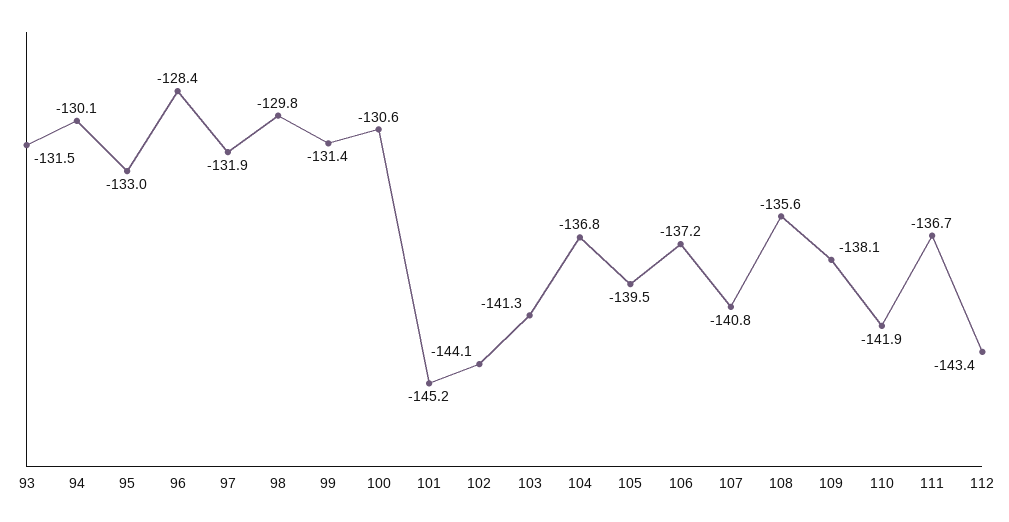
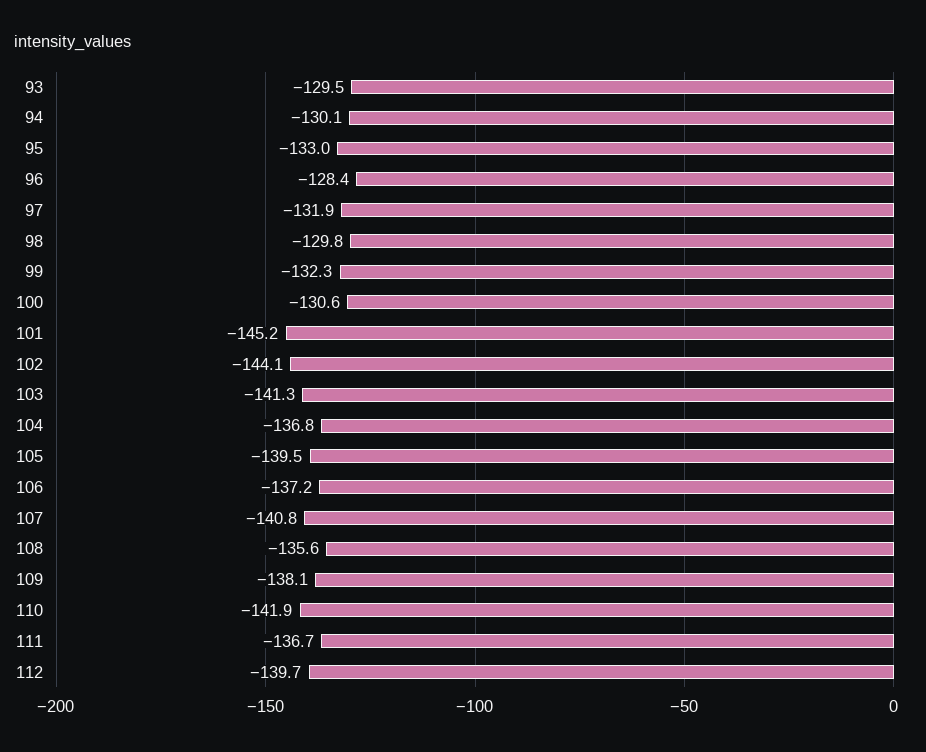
  {
-   "93": -131.5,
+   "93": -129.5,
    "94": -130.1,
    "95": -133,
    "96": -128.4,
    "97": -131.9,
    "98": -129.8,
-   "99": -131.4,
+   "99": -132.3,
    "100": -130.6,
    "101": -145.2,
    "102": -144.1,
    "103": -141.3,
    "104": -136.8,
    "105": -139.5,
    "106": -137.2,
    "107": -140.8,
    "108": -135.6,
    "109": -138.1,
    "110": -141.9,
    "111": -136.7,
-   "112": -143.4
+   "112": -139.7
  }

